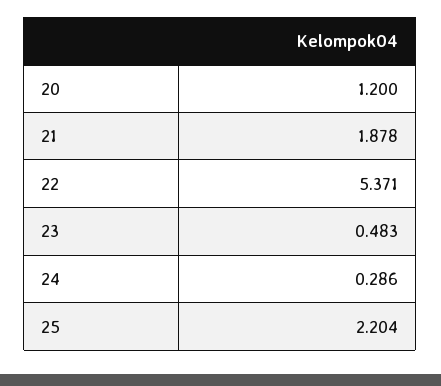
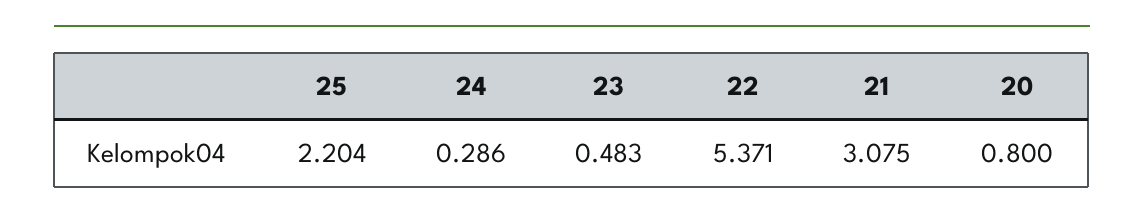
  {
-   "20": 1.2,
+   "20": 0.8,
-   "21": 1.878,
+   "21": 3.075,
    "22": 5.371,
    "23": 0.483,
    "24": 0.286,
    "25": 2.204
  }

